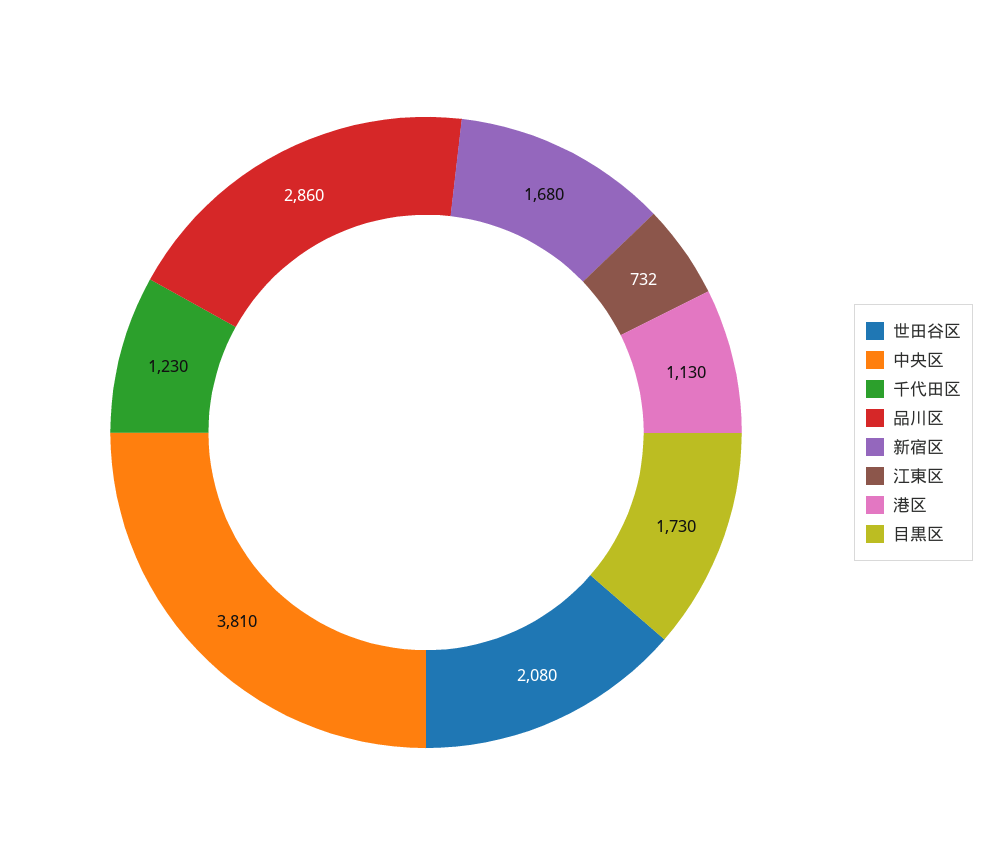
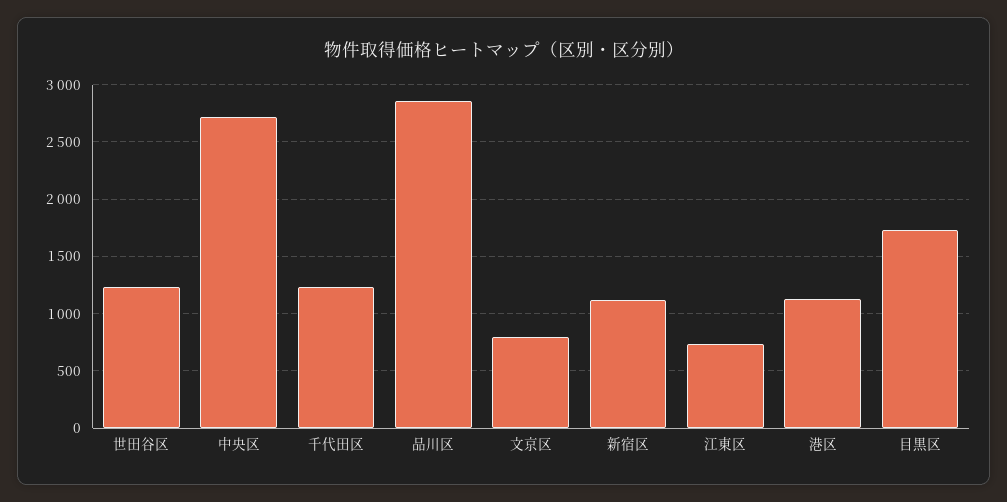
  {
-   "世田谷区": 2080,
+   "世田谷区": 1200,
-   "中央区": 3810,
+   "中央区": 2700,
    "千代田区": 1230,
    "品川区": 2860,
-   "新宿区": 1680,
+   "新宿区": 1100,
    "江東区": 732,
    "港区": 1130,
-   "目黒区": 1730
+   "目黒区": 1730,
+   "文京区": 800
  }

